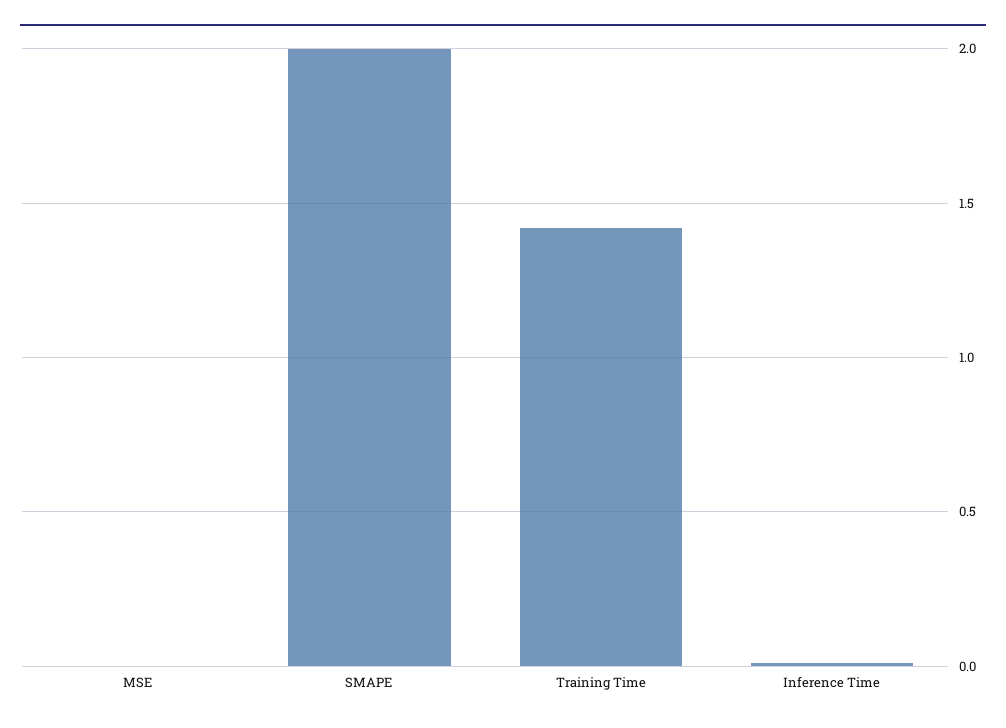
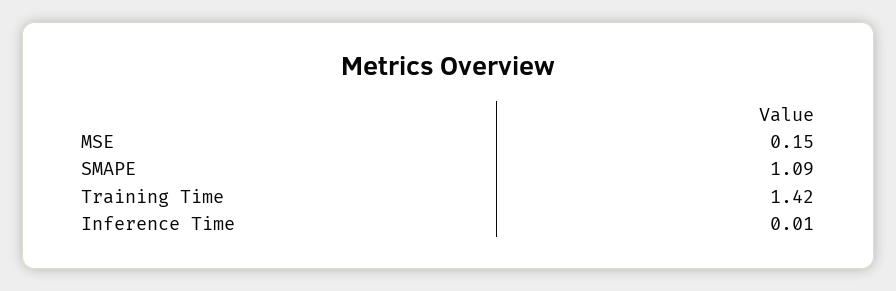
  {
-   "MSE": 0,
+   "MSE": 0.15,
-   "SMAPE": 2,
+   "SMAPE": 1.09,
    "Training Time": 1.42,
    "Inference Time": 0.01
  }

